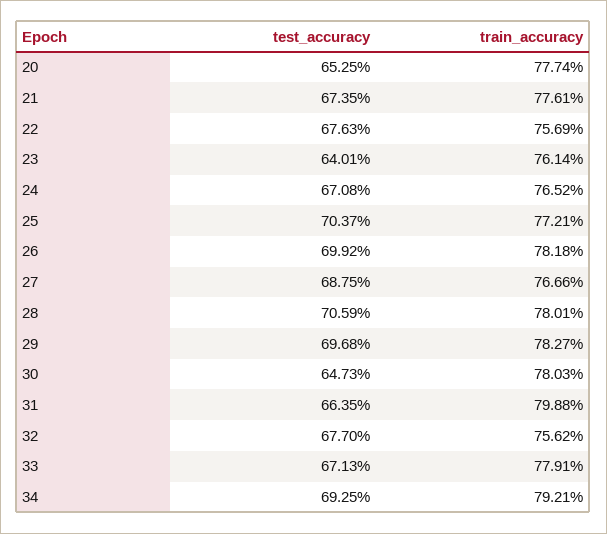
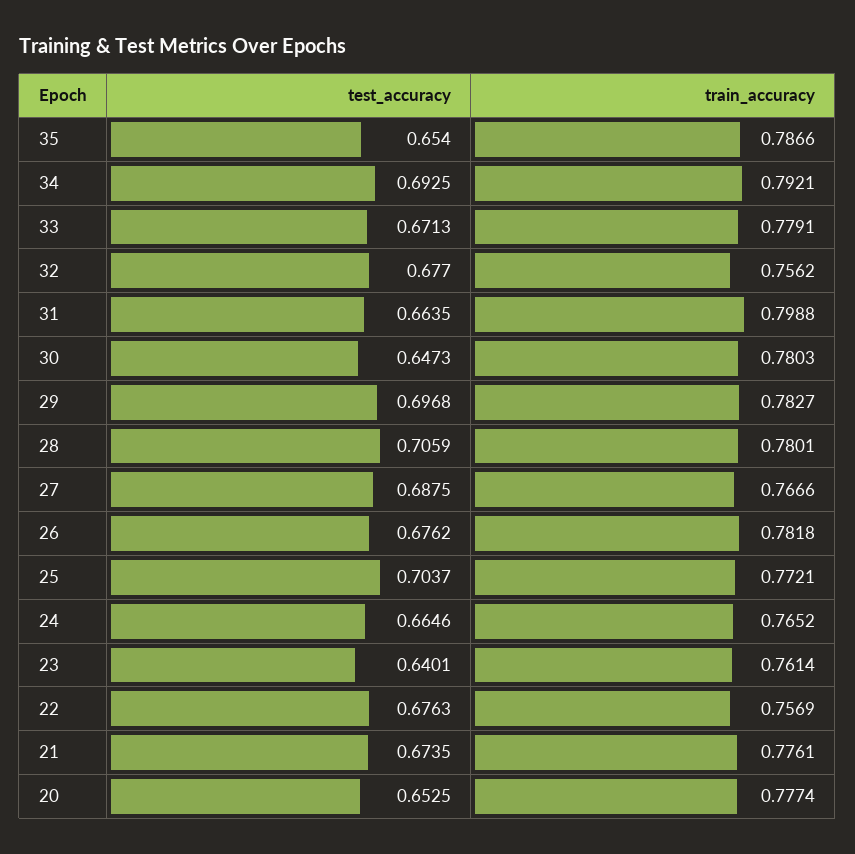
  {
    "test_accuracy": {
      "20": 0.6525,
      "21": 0.6735,
      "22": 0.6763,
      "23": 0.6401,
-     "24": 0.6708,
+     "24": 0.6646,
      "25": 0.7037,
-     "26": 0.6992,
+     "26": 0.6762,
      "27": 0.6875,
      "28": 0.7059,
      "29": 0.6968,
      "30": 0.6473,
      "31": 0.6635,
      "32": 0.677,
      "33": 0.6713,
-     "34": 0.6925
+     "34": 0.6925,
+     "35": 0.654
    },
    "train_accuracy": {
      "20": 0.7774,
      "21": 0.7761,
      "22": 0.7569,
      "23": 0.7614,
      "24": 0.7652,
      "25": 0.7721,
      "26": 0.7818,
      "27": 0.7666,
      "28": 0.7801,
      "29": 0.7827,
      "30": 0.7803,
      "31": 0.7988,
      "32": 0.7562,
      "33": 0.7791,
-     "34": 0.7921
+     "34": 0.7921,
+     "35": 0.7866
    }
  }

